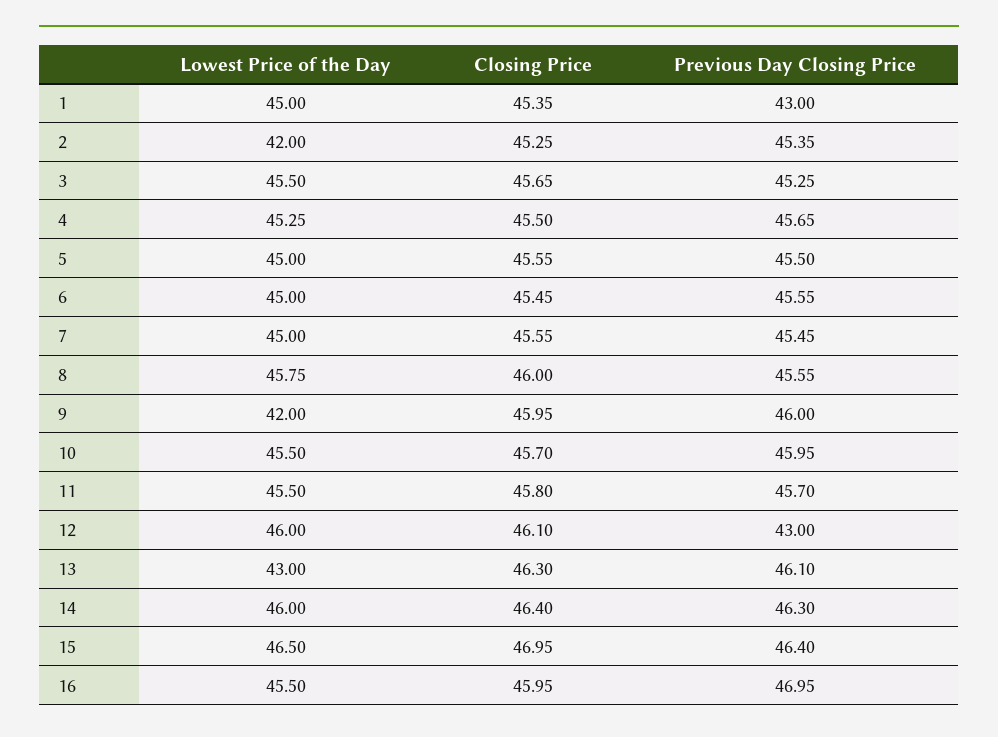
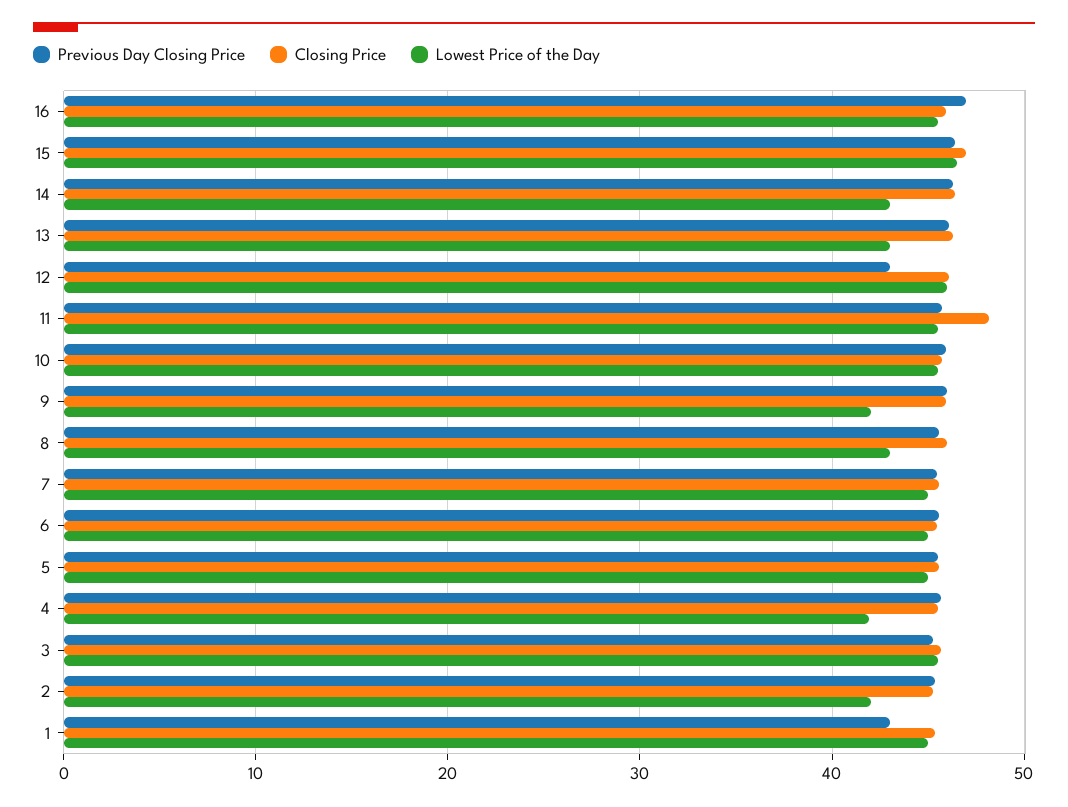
  {
    "Lowest Price of the Day": {
      "1": 45,
      "2": 42,
      "3": 45.5,
-     "4": 45.25,
+     "4": 42,
      "5": 45,
      "6": 45,
      "7": 45,
-     "8": 45.75,
+     "8": 43,
      "9": 42,
      "10": 45.5,
      "11": 45.5,
      "12": 46,
      "13": 43,
-     "14": 46,
+     "14": 43,
      "15": 46.5,
      "16": 45.5
    },
    "Closing Price": {
      "1": 45.35,
      "2": 45.25,
      "3": 45.65,
      "4": 45.5,
      "5": 45.55,
      "6": 45.45,
      "7": 45.55,
      "8": 46,
      "9": 45.95,
      "10": 45.7,
-     "11": 45.8,
+     "11": 48,
      "12": 46.1,
      "13": 46.3,
      "14": 46.4,
      "15": 46.95,
      "16": 45.95
    },
    "Previous Day Closing Price": {
      "1": 43,
      "2": 45.35,
      "3": 45.25,
      "4": 45.65,
      "5": 45.5,
      "6": 45.55,
      "7": 45.45,
      "8": 45.55,
      "9": 46,
      "10": 45.95,
      "11": 45.7,
      "12": 43,
      "13": 46.1,
      "14": 46.3,
      "15": 46.4,
      "16": 46.95
    }
  }

